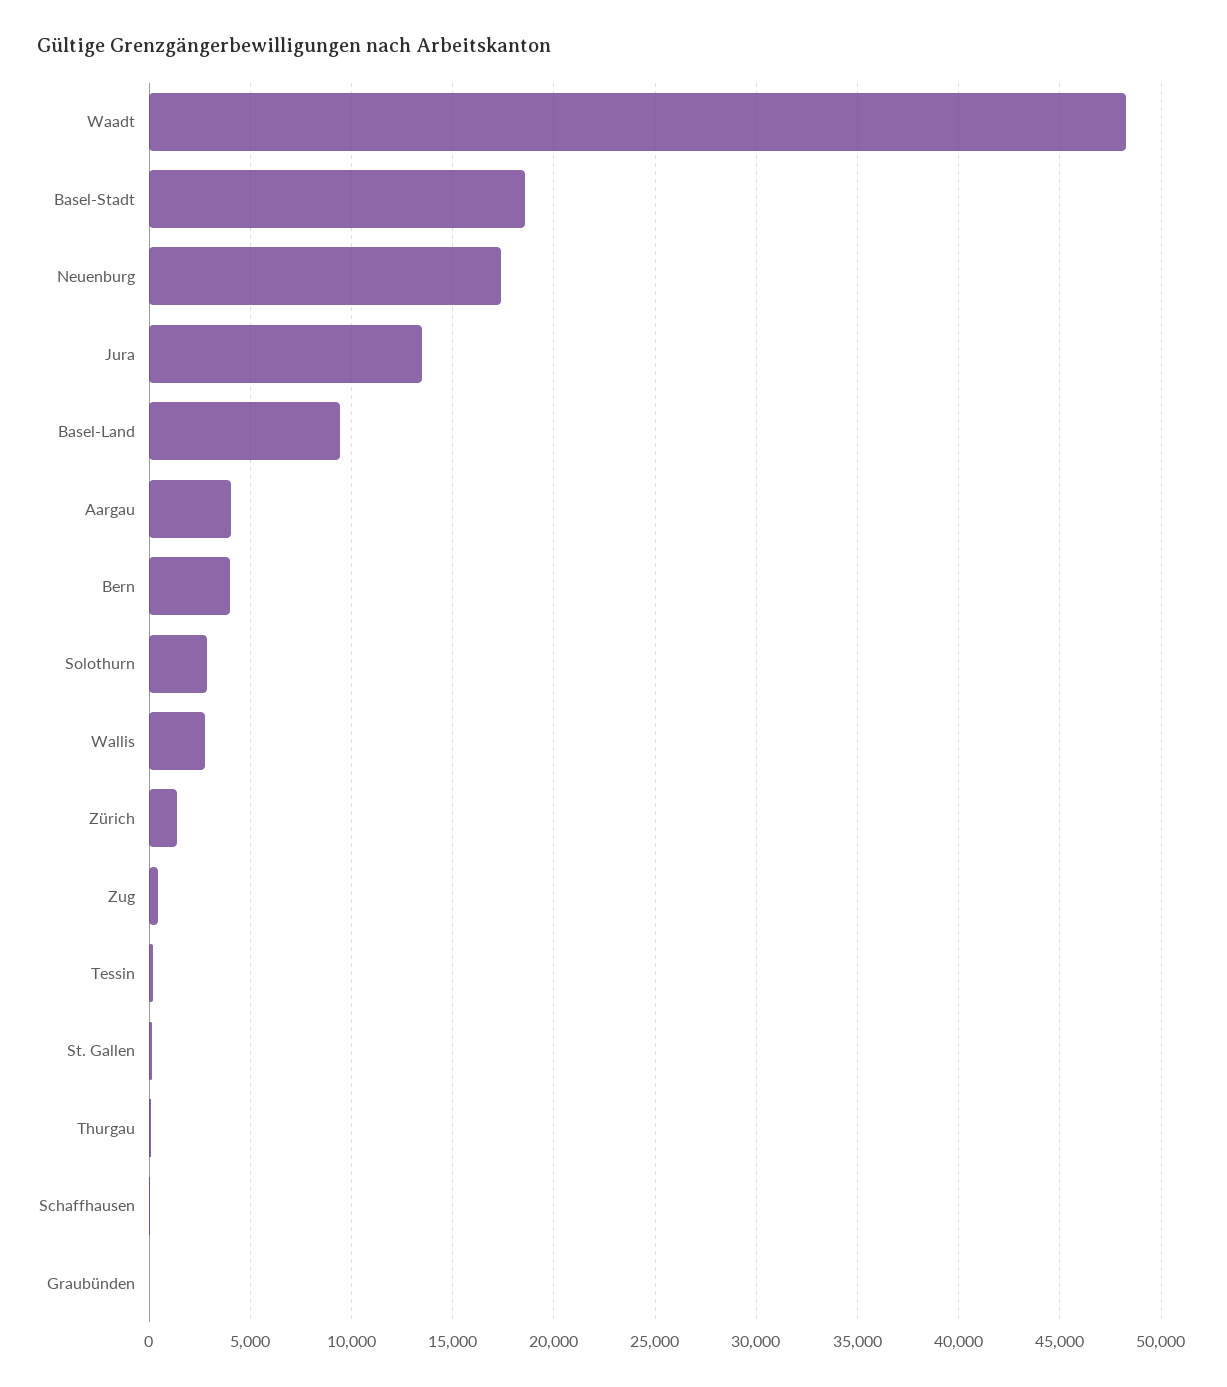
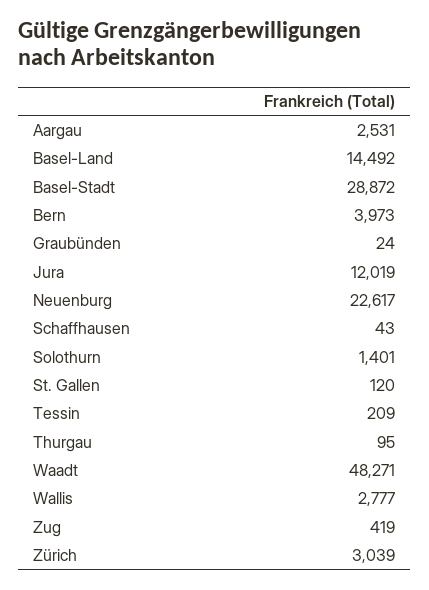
  {
    "Waadt": 48271,
-   "Basel-Stadt": 18500,
+   "Basel-Stadt": 28872,
-   "Neuenburg": 17500,
+   "Neuenburg": 22617,
-   "Jura": 13500,
+   "Jura": 12019,
-   "Basel-Land": 9500,
+   "Basel-Land": 14492,
-   "Aargau": 4000,
+   "Aargau": 2531,
    "Bern": 3973,
-   "Solothurn": 3000,
+   "Solothurn": 1401,
    "Wallis": 2777,
-   "Zürich": 1500,
+   "Zürich": 3039,
    "Zug": 419,
    "Tessin": 209,
    "St. Gallen": 120,
    "Thurgau": 95,
    "Schaffhausen": 43,
    "Graubünden": 24
  }

